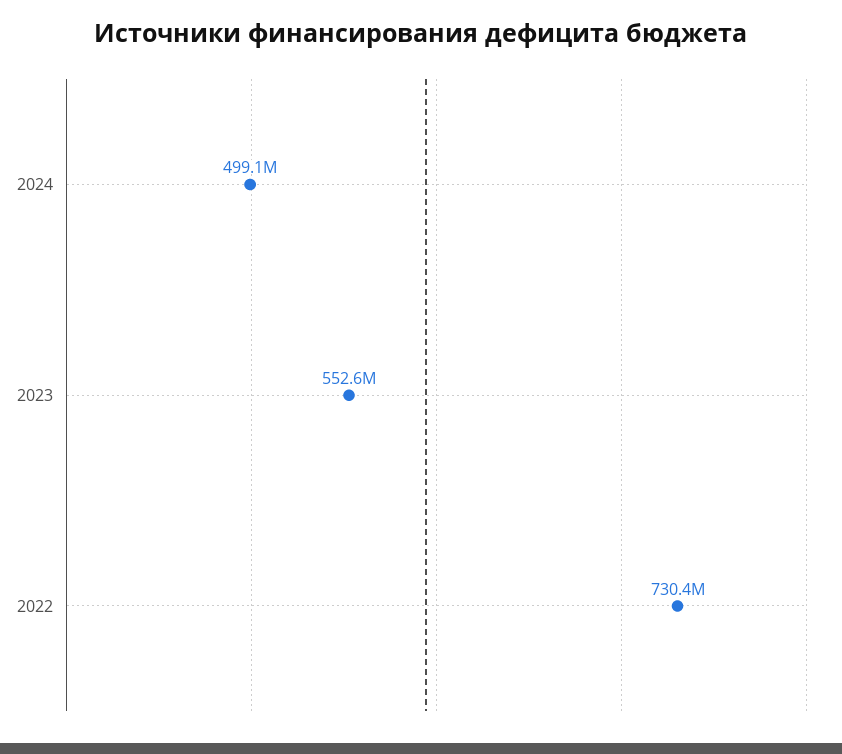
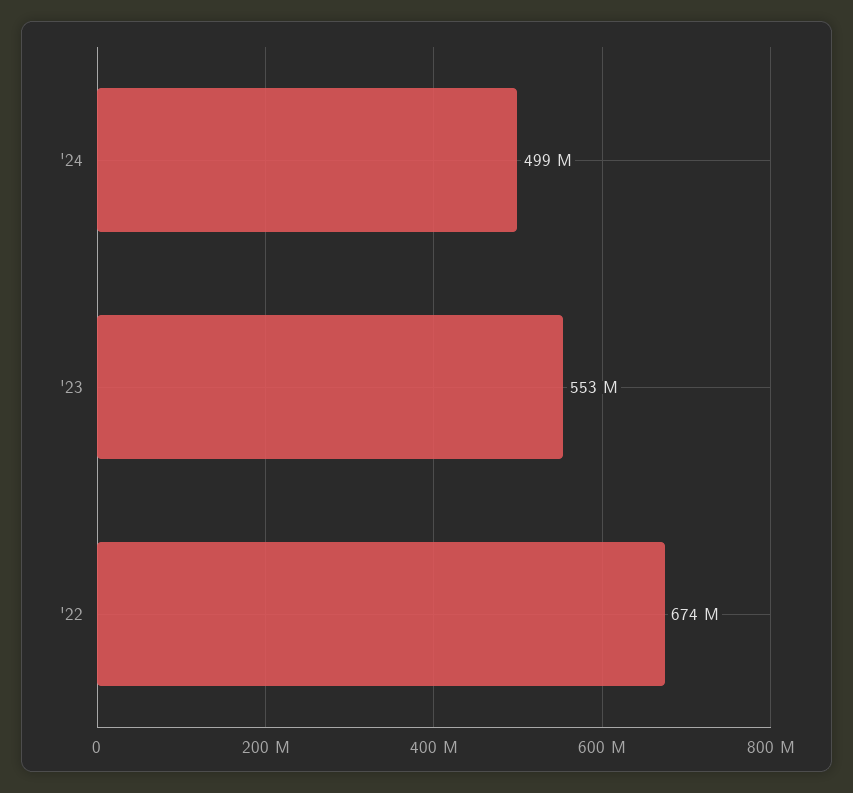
  {
    "2024": 499100000,
    "2023": 552600000,
-   "2022": 730400000
+   "2022": 674000000
  }

